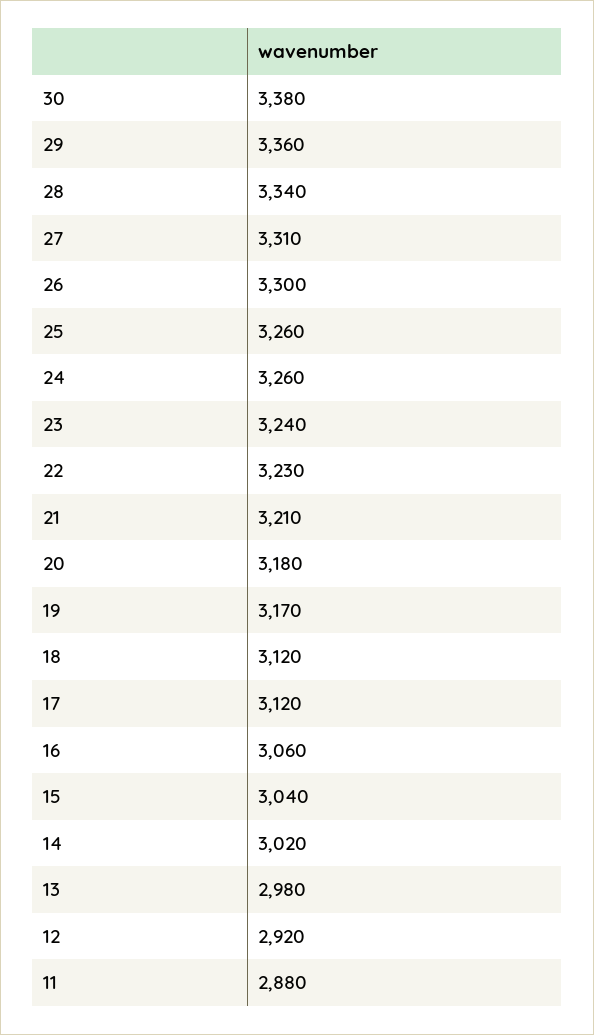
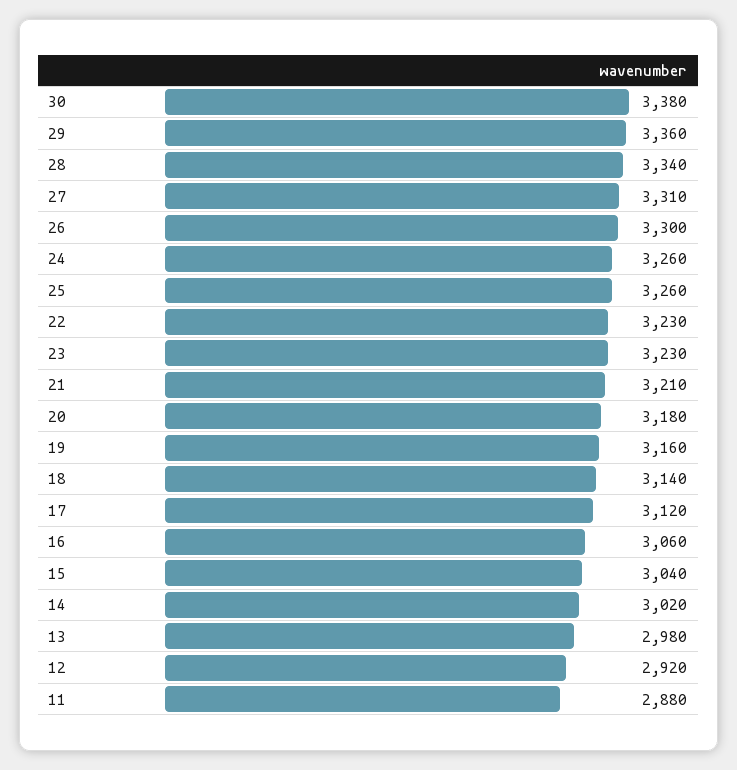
  {
    "30": 3380,
    "29": 3360,
    "28": 3340,
    "27": 3310,
    "26": 3300,
    "25": 3260,
    "24": 3260,
-   "23": 3240,
+   "23": 3230,
    "22": 3230,
    "21": 3210,
    "20": 3180,
-   "19": 3170,
+   "19": 3160,
-   "18": 3120,
+   "18": 3140,
    "17": 3120,
    "16": 3060,
    "15": 3040,
    "14": 3020,
    "13": 2980,
    "12": 2920,
    "11": 2880
  }

